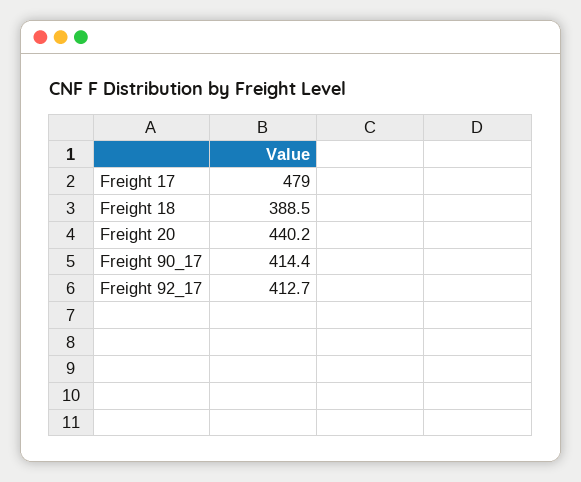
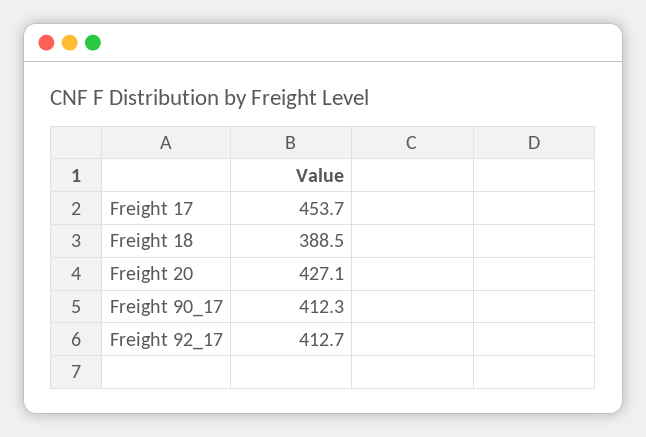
  {
-   "Freight 17": 479,
+   "Freight 17": 453.7,
    "Freight 18": 388.5,
-   "Freight 20": 440.2,
+   "Freight 20": 427.1,
-   "Freight 90_17": 414.4,
+   "Freight 90_17": 412.3,
    "Freight 92_17": 412.7
  }

